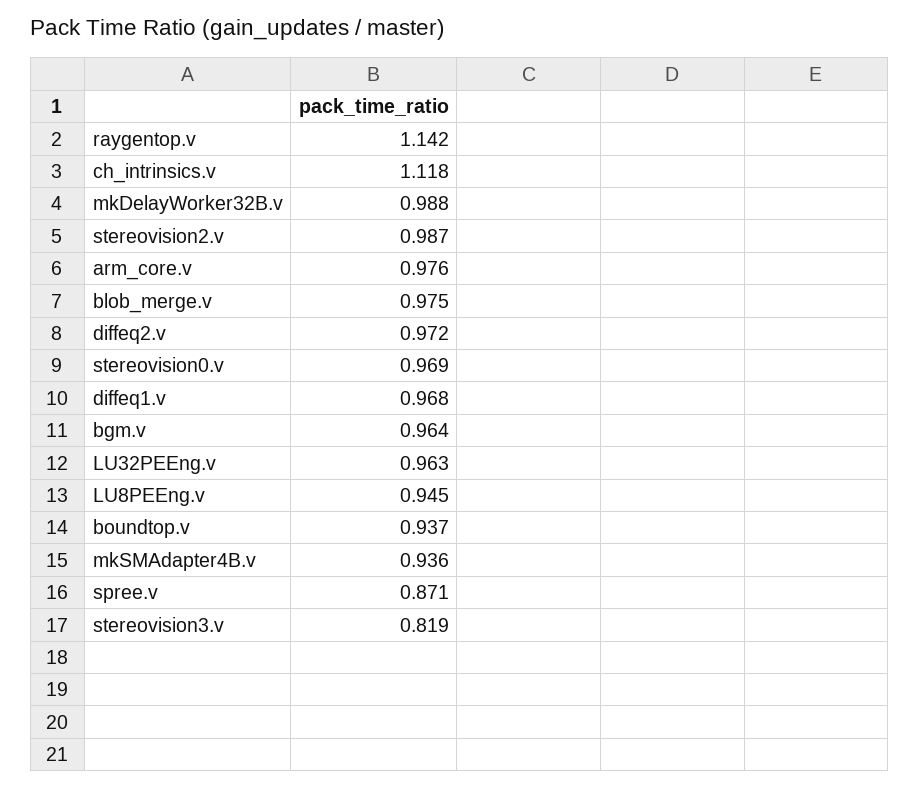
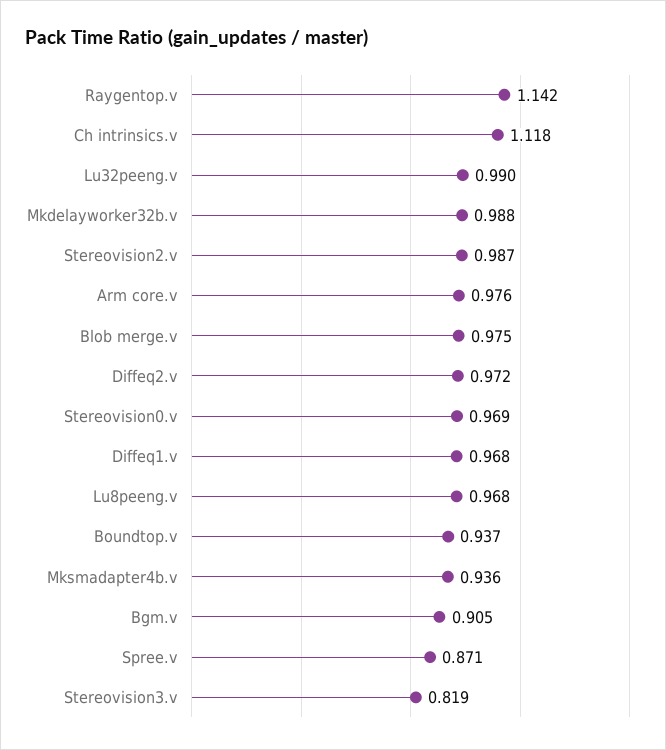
  {
    "raygentop.v": 1.142,
    "ch_intrinsics.v": 1.118,
    "mkDelayWorker32B.v": 0.988,
    "stereovision2.v": 0.987,
    "arm_core.v": 0.976,
    "blob_merge.v": 0.975,
    "diffeq2.v": 0.972,
    "stereovision0.v": 0.969,
    "diffeq1.v": 0.968,
-   "bgm.v": 0.964,
+   "bgm.v": 0.905,
-   "LU32PEEng.v": 0.963,
+   "LU32PEEng.v": 0.99,
-   "LU8PEEng.v": 0.945,
+   "LU8PEEng.v": 0.968,
    "boundtop.v": 0.937,
    "mkSMAdapter4B.v": 0.936,
    "spree.v": 0.871,
    "stereovision3.v": 0.819
  }

